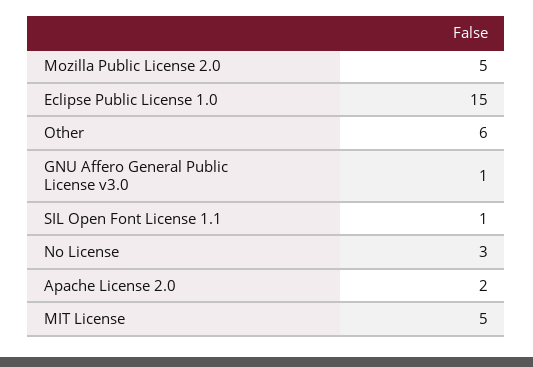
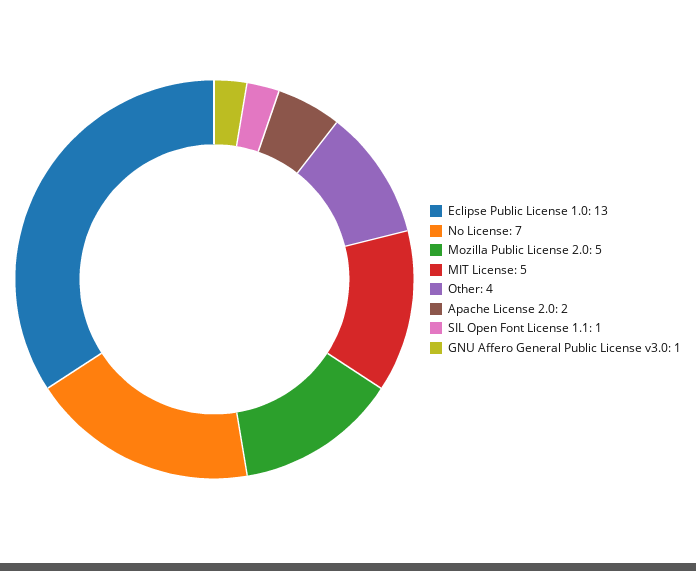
  {
    "Mozilla Public License 2.0": 5,
-   "Eclipse Public License 1.0": 15,
+   "Eclipse Public License 1.0": 13,
-   "Other": 6,
+   "Other": 4,
    "GNU Affero General Public License v3.0": 1,
    "SIL Open Font License 1.1": 1,
-   "No License": 3,
+   "No License": 7,
    "Apache License 2.0": 2,
    "MIT License": 5
  }

